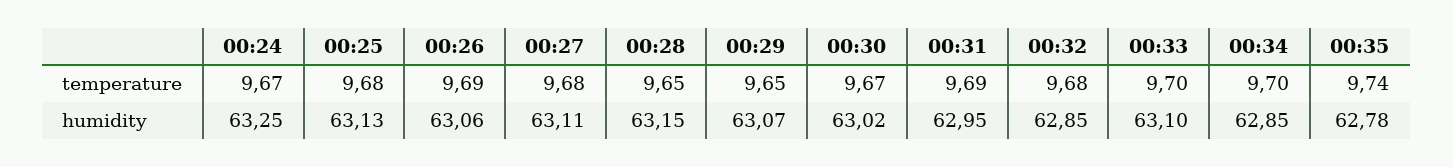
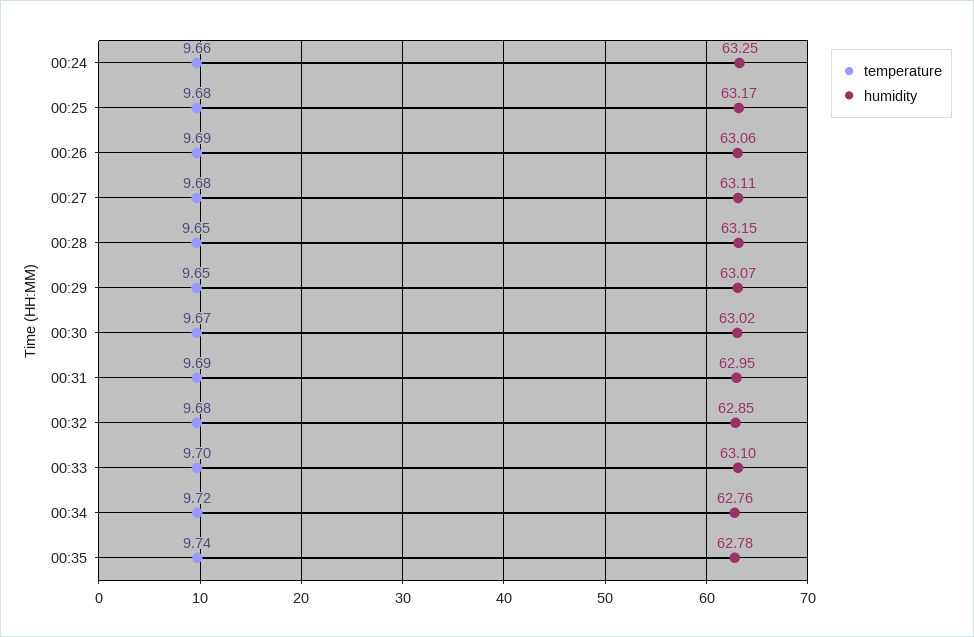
  {
    "temperature": {
-     "00:24": 9.67,
+     "00:24": 9.66,
      "00:25": 9.68,
      "00:26": 9.69,
      "00:27": 9.68,
      "00:28": 9.65,
      "00:29": 9.65,
      "00:30": 9.67,
      "00:31": 9.69,
      "00:32": 9.68,
      "00:33": 9.7,
-     "00:34": 9.7,
+     "00:34": 9.72,
      "00:35": 9.74
    },
    "humidity": {
      "00:24": 63.25,
-     "00:25": 63.13,
+     "00:25": 63.17,
      "00:26": 63.06,
      "00:27": 63.11,
      "00:28": 63.15,
      "00:29": 63.07,
      "00:30": 63.02,
      "00:31": 62.95,
      "00:32": 62.85,
      "00:33": 63.1,
-     "00:34": 62.85,
+     "00:34": 62.76,
      "00:35": 62.78
    }
  }

